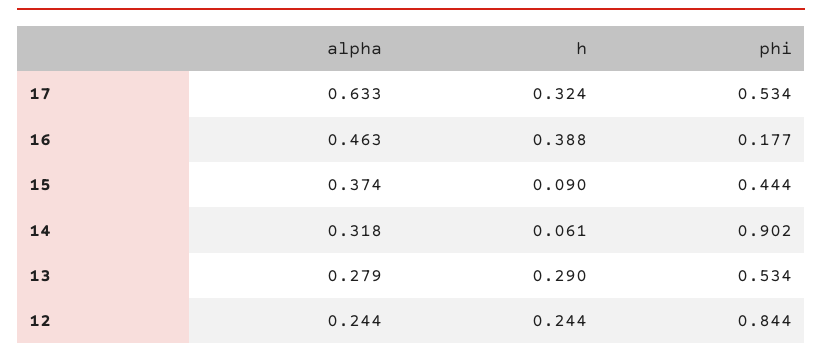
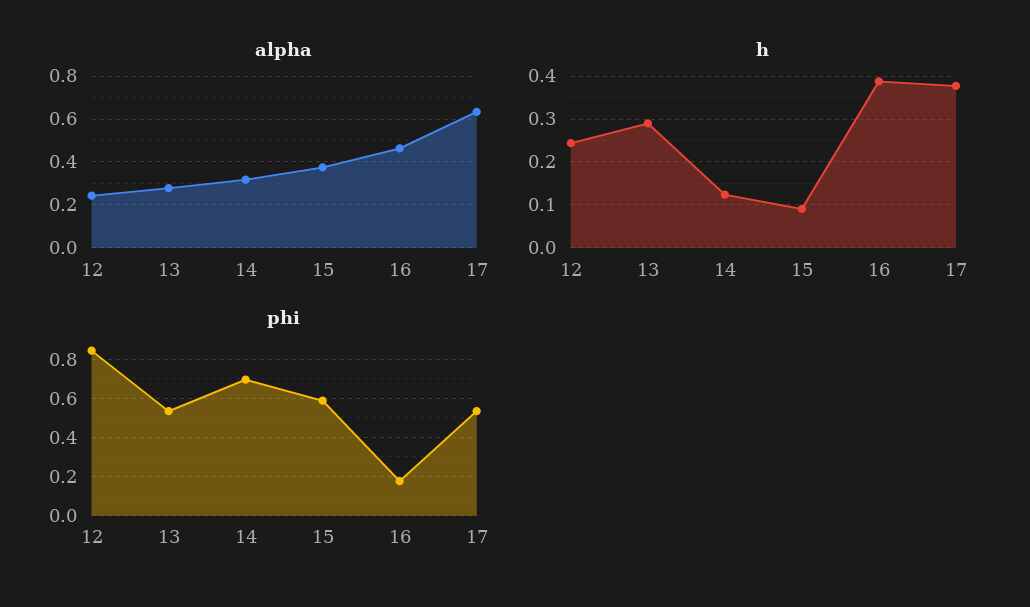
  {
    "alpha": {
      "17": 0.633,
      "16": 0.463,
      "15": 0.374,
      "14": 0.318,
      "13": 0.279,
      "12": 0.244
    },
    "h": {
-     "17": 0.324,
+     "17": 0.38,
      "16": 0.388,
      "15": 0.09,
-     "14": 0.061,
+     "14": 0.12,
      "13": 0.29,
      "12": 0.244
    },
    "phi": {
      "17": 0.534,
      "16": 0.177,
-     "15": 0.444,
+     "15": 0.6,
-     "14": 0.902,
+     "14": 0.7,
      "13": 0.534,
      "12": 0.844
    }
  }

